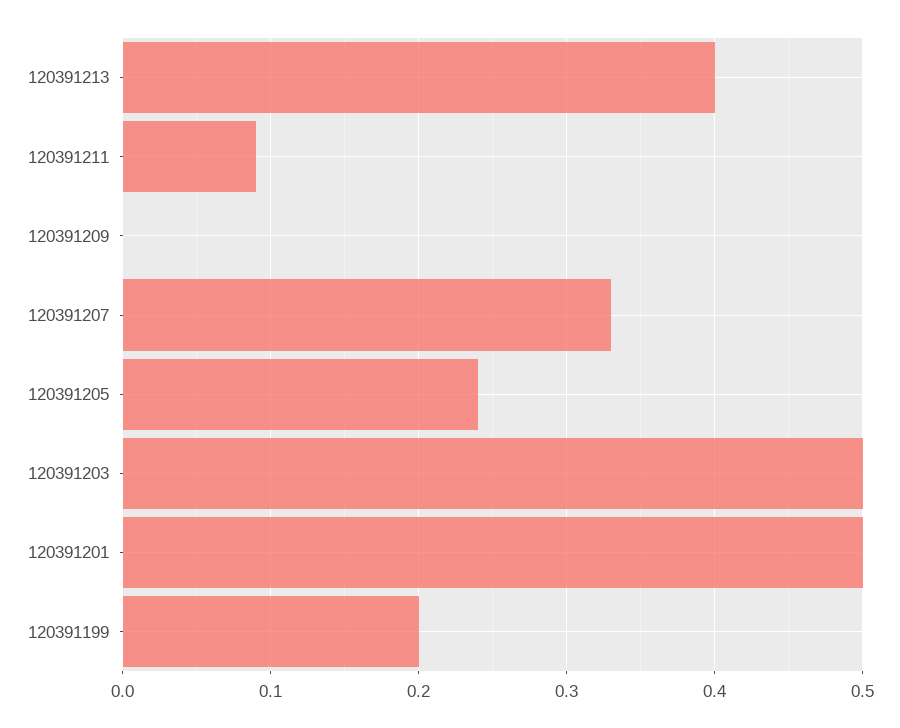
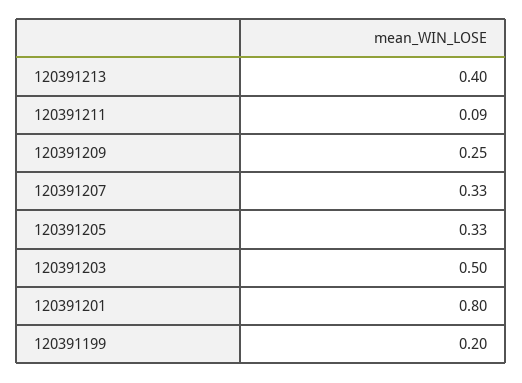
  {
    "120391213": 0.4,
    "120391211": 0.09,
-   "120391209": 0,
+   "120391209": 0.25,
    "120391207": 0.33,
-   "120391205": 0.24,
+   "120391205": 0.33,
    "120391203": 0.5,
-   "120391201": 0.5,
+   "120391201": 0.8,
    "120391199": 0.2
  }

